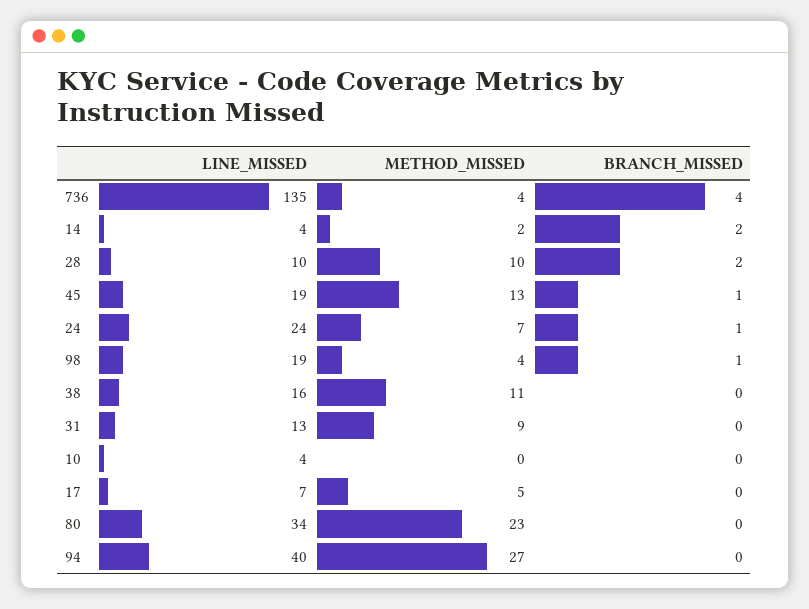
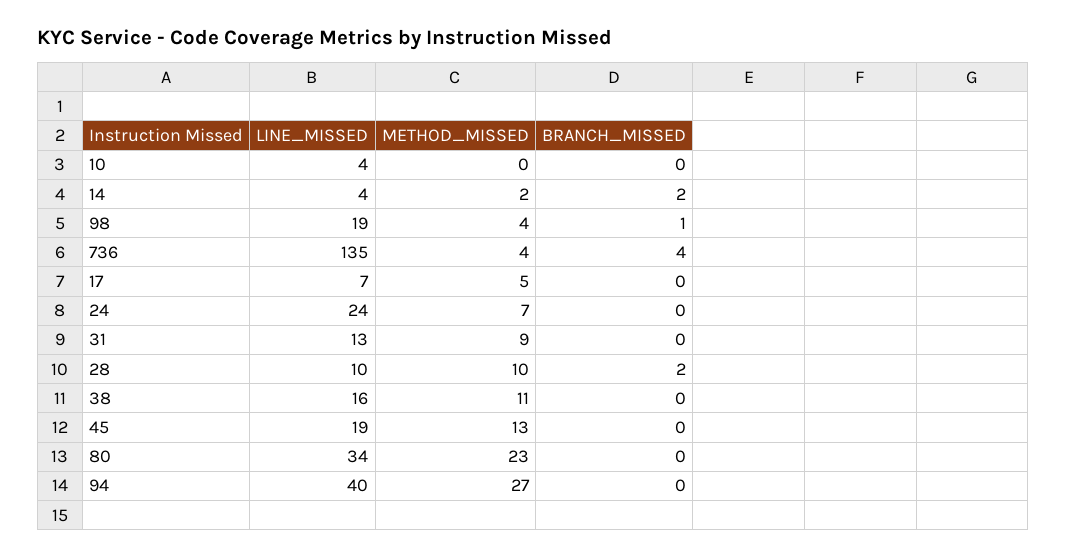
  {
    "LINE_MISSED": {
      "736": 135,
      "14": 4,
      "28": 10,
      "45": 19,
      "24": 24,
      "98": 19,
      "38": 16,
      "31": 13,
      "10": 4,
      "17": 7,
      "80": 34,
      "94": 40
    },
    "METHOD_MISSED": {
      "736": 4,
      "14": 2,
      "28": 10,
      "45": 13,
      "24": 7,
      "98": 4,
      "38": 11,
      "31": 9,
      "10": 0,
      "17": 5,
      "80": 23,
      "94": 27
    },
    "BRANCH_MISSED": {
      "736": 4,
      "14": 2,
      "28": 2,
-     "45": 1,
+     "45": 0,
-     "24": 1,
+     "24": 0,
      "98": 1,
      "38": 0,
      "31": 0,
      "10": 0,
      "17": 0,
      "80": 0,
      "94": 0
    }
  }

